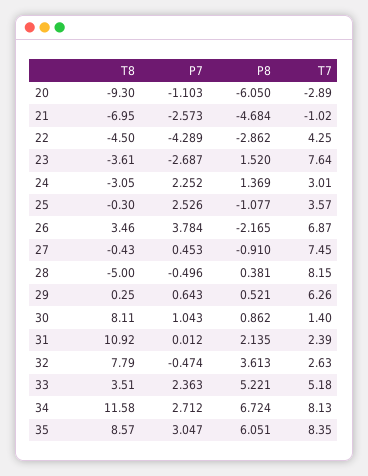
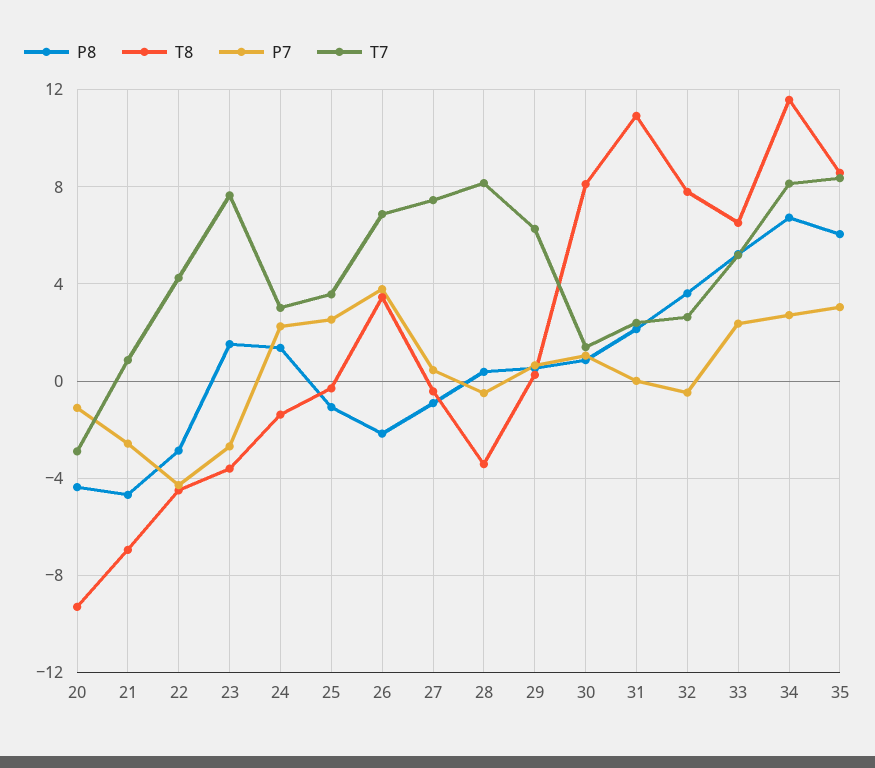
  {
    "T8": {
      "20": -9.3,
      "21": -6.95,
      "22": -4.5,
      "23": -3.61,
-     "24": -3.05,
+     "24": -1.5,
      "25": -0.3,
      "26": 3.46,
      "27": -0.43,
-     "28": -5,
+     "28": -3.5,
      "29": 0.25,
      "30": 8.11,
      "31": 10.92,
      "32": 7.79,
-     "33": 3.51,
+     "33": 6.5,
      "34": 11.58,
      "35": 8.57
    },
    "P7": {
      "20": -1.103,
      "21": -2.573,
      "22": -4.289,
      "23": -2.687,
      "24": 2.252,
      "25": 2.526,
      "26": 3.784,
      "27": 0.453,
      "28": -0.496,
      "29": 0.643,
      "30": 1.043,
      "31": 0.012,
      "32": -0.474,
      "33": 2.363,
      "34": 2.712,
      "35": 3.047
    },
    "P8": {
-     "20": -6.05,
+     "20": -4.5,
      "21": -4.684,
      "22": -2.862,
      "23": 1.52,
      "24": 1.369,
      "25": -1.077,
      "26": -2.165,
      "27": -0.91,
      "28": 0.381,
      "29": 0.521,
      "30": 0.862,
      "31": 2.135,
      "32": 3.613,
      "33": 5.221,
      "34": 6.724,
      "35": 6.051
    },
    "T7": {
      "20": -2.89,
-     "21": -1.02,
+     "21": 1,
      "22": 4.25,
      "23": 7.64,
      "24": 3.01,
      "25": 3.57,
      "26": 6.87,
      "27": 7.45,
      "28": 8.15,
      "29": 6.26,
      "30": 1.4,
      "31": 2.39,
      "32": 2.63,
      "33": 5.18,
      "34": 8.13,
      "35": 8.35
    }
  }

